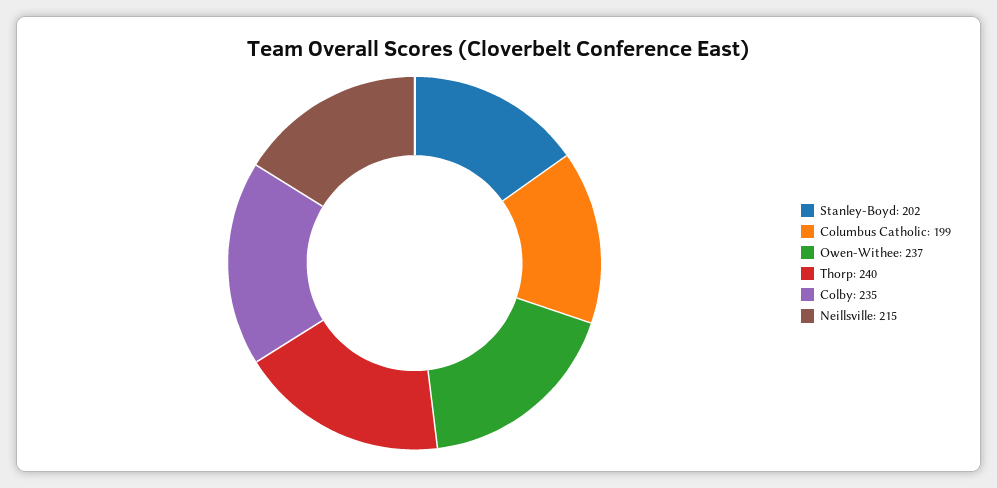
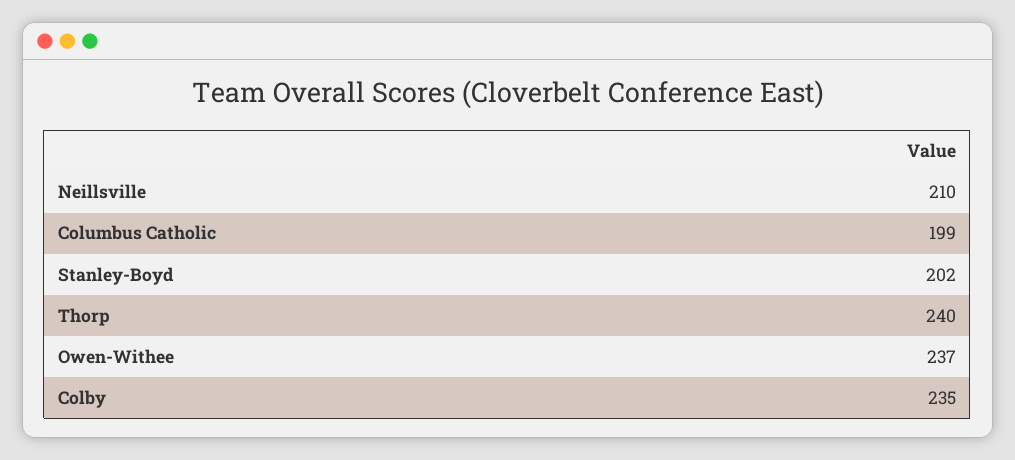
  {
    "Stanley-Boyd": 202,
    "Columbus Catholic": 199,
    "Owen-Withee": 237,
    "Thorp": 240,
    "Colby": 235,
-   "Neillsville": 215
+   "Neillsville": 210
  }

